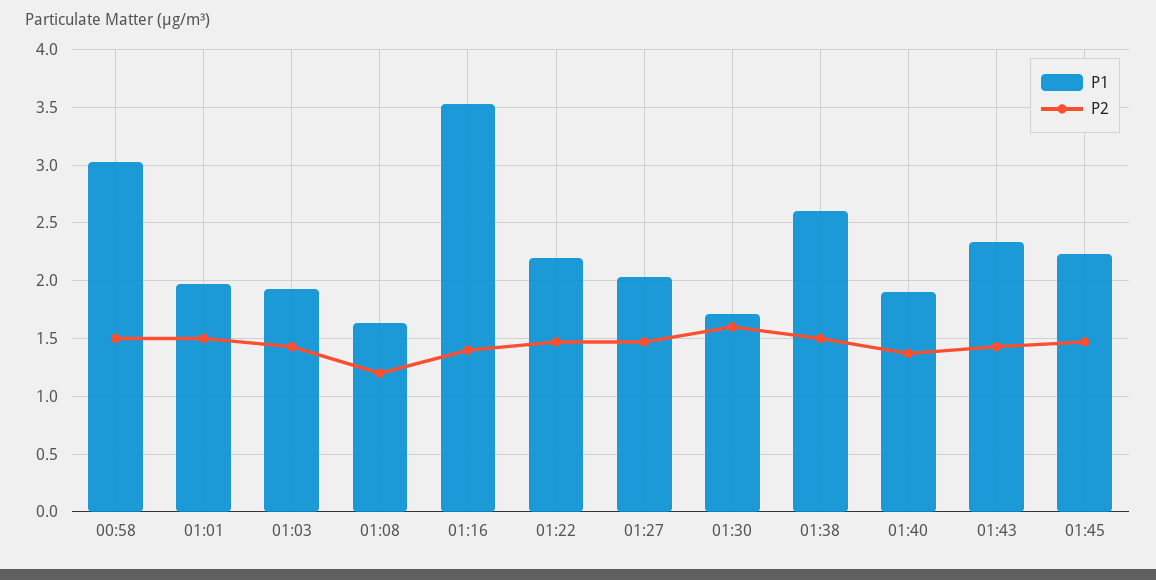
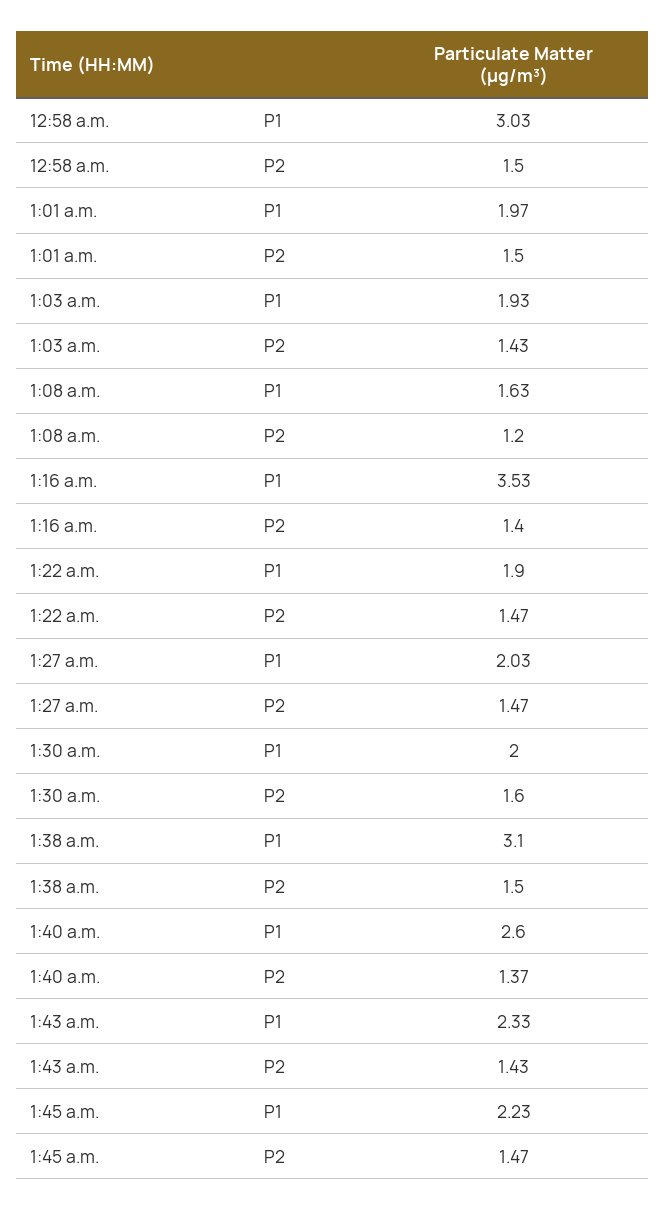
  {
    "P1": {
      "00:58": 3.03,
      "01:01": 1.97,
      "01:03": 1.93,
      "01:08": 1.63,
      "01:16": 3.53,
-     "01:22": 2.2,
+     "01:22": 1.9,
      "01:27": 2.03,
-     "01:30": 1.7,
+     "01:30": 2,
-     "01:38": 2.6,
+     "01:38": 3.1,
-     "01:40": 1.9,
+     "01:40": 2.6,
      "01:43": 2.33,
      "01:45": 2.23
    },
    "P2": {
      "00:58": 1.5,
      "01:01": 1.5,
      "01:03": 1.43,
      "01:08": 1.2,
      "01:16": 1.4,
      "01:22": 1.47,
      "01:27": 1.47,
      "01:30": 1.6,
      "01:38": 1.5,
      "01:40": 1.37,
      "01:43": 1.43,
      "01:45": 1.47
    }
  }

